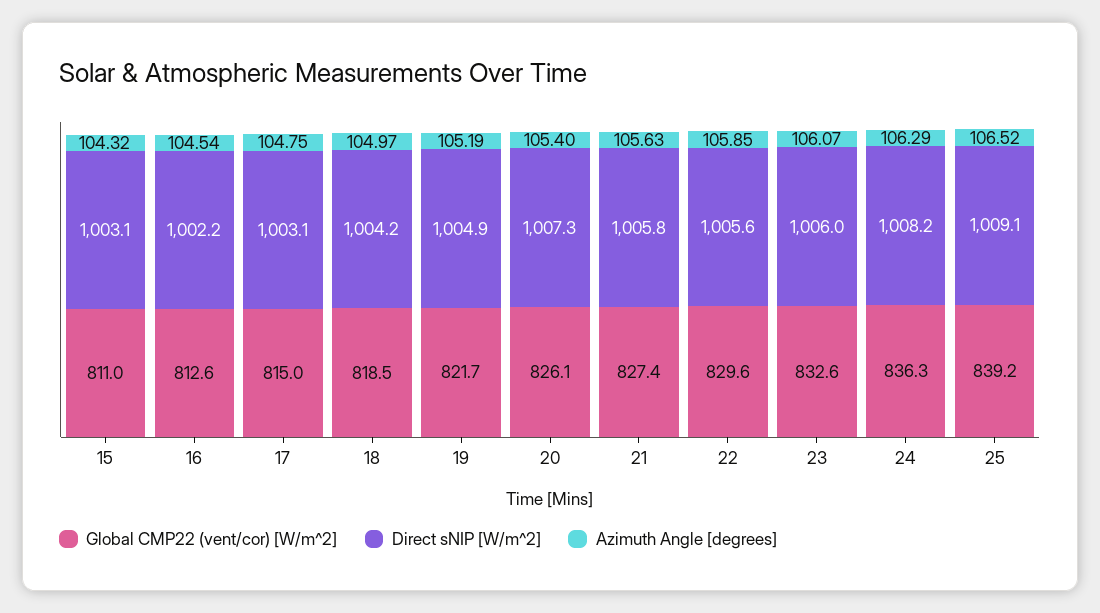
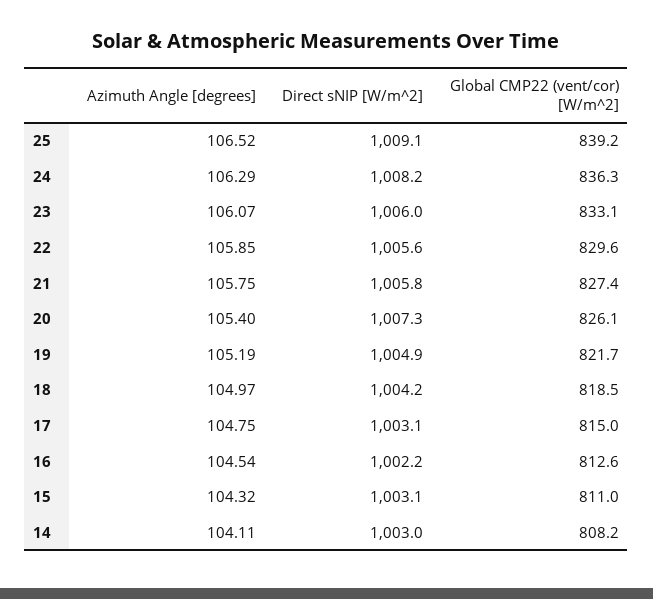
  {
    "Global CMP22 (vent/cor) [W/m^2]": {
      "15": 811,
      "16": 812.6,
      "17": 815,
      "18": 818.5,
      "19": 821.7,
      "20": 826.1,
      "21": 827.4,
      "22": 829.6,
-     "23": 832.6,
+     "23": 833.1,
      "24": 836.3,
-     "25": 839.2
+     "25": 839.2,
+     "14": 808.2
    },
    "Direct sNIP [W/m^2]": {
      "15": 1003.1,
      "16": 1002.2,
      "17": 1003.1,
      "18": 1004.2,
      "19": 1004.9,
      "20": 1007.3,
      "21": 1005.8,
      "22": 1005.6,
      "23": 1006,
      "24": 1008.2,
-     "25": 1009.1
+     "25": 1009.1,
+     "14": 1003
    },
    "Azimuth Angle [degrees]": {
      "15": 104.32,
      "16": 104.54,
      "17": 104.75,
      "18": 104.97,
      "19": 105.19,
      "20": 105.4,
-     "21": 105.63,
+     "21": 105.75,
      "22": 105.85,
      "23": 106.07,
      "24": 106.29,
-     "25": 106.52
+     "25": 106.52,
+     "14": 104.11
    }
  }

